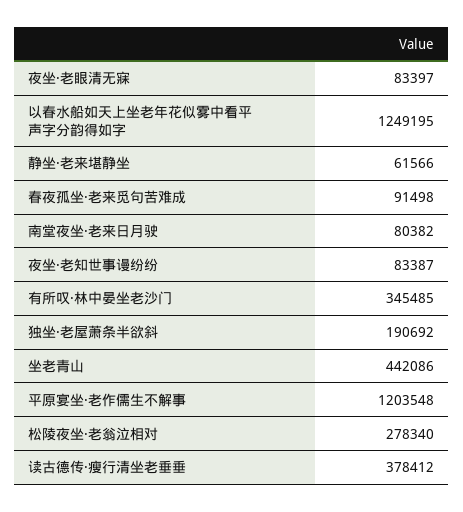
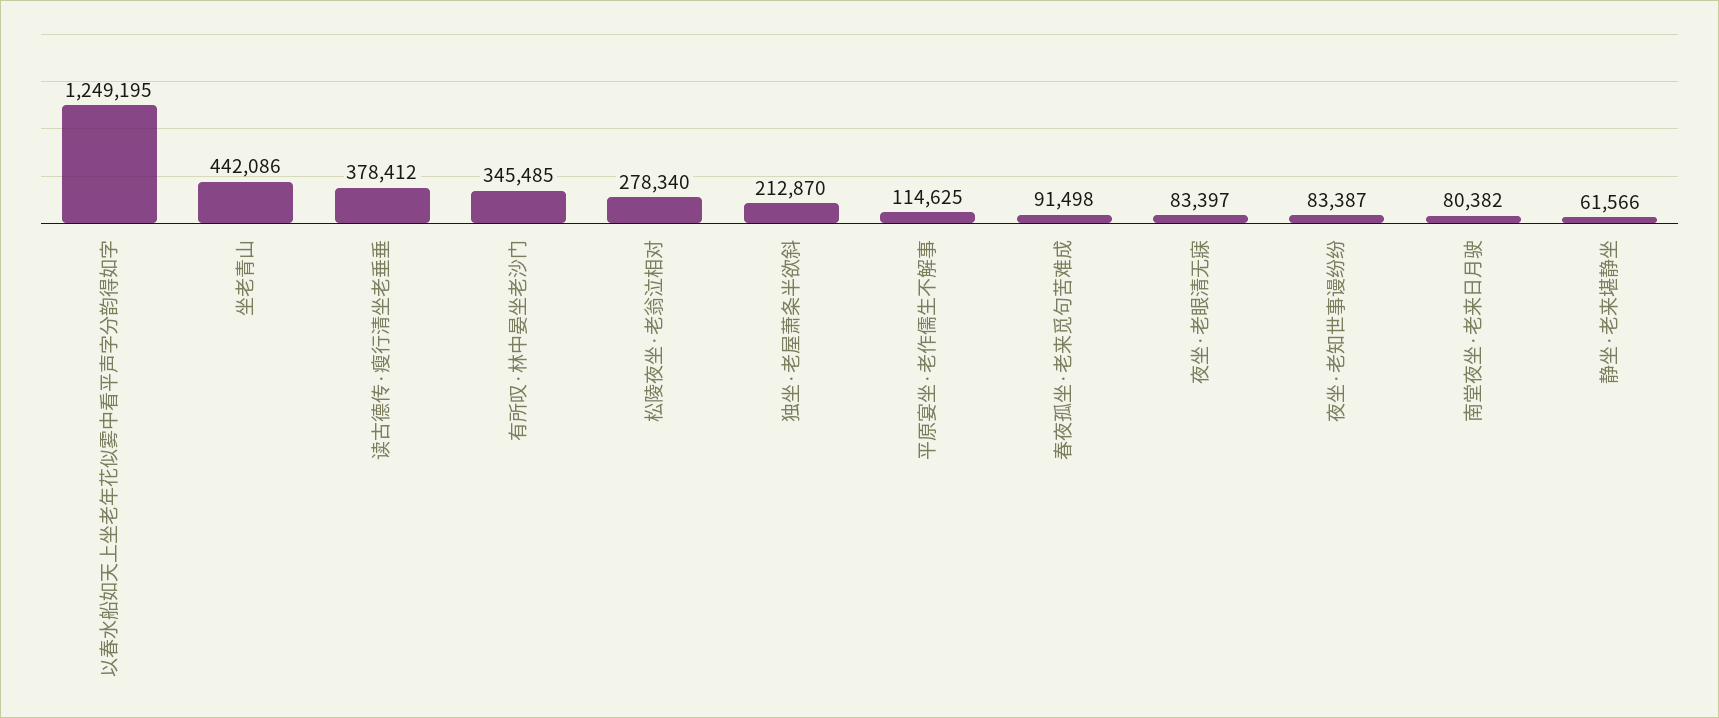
  {
    "夜坐·老眼清无寐": 83397,
    "以春水船如天上坐老年花似雾中看平声字分韵得如字": 1249195,
    "静坐·老来堪静坐": 61566,
    "春夜孤坐·老来觅句苦难成": 91498,
    "南堂夜坐·老来日月驶": 80382,
    "夜坐·老知世事谩纷纷": 83387,
    "有所叹·林中晏坐老沙门": 345485,
-   "独坐·老屋萧条半欲斜": 190692,
+   "独坐·老屋萧条半欲斜": 212870,
    "坐老青山": 442086,
-   "平原宴坐·老作儒生不解事": 1203548,
+   "平原宴坐·老作儒生不解事": 114625,
    "松陵夜坐·老翁泣相对": 278340,
    "读古德传·瘦行清坐老垂垂": 378412
  }

